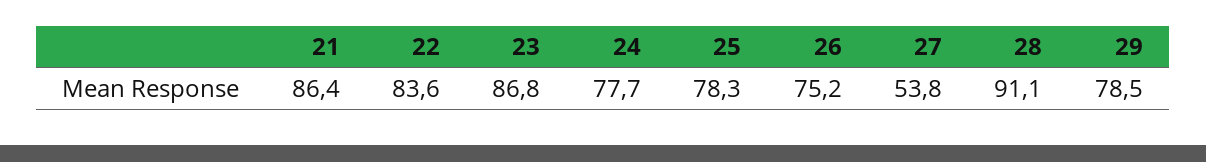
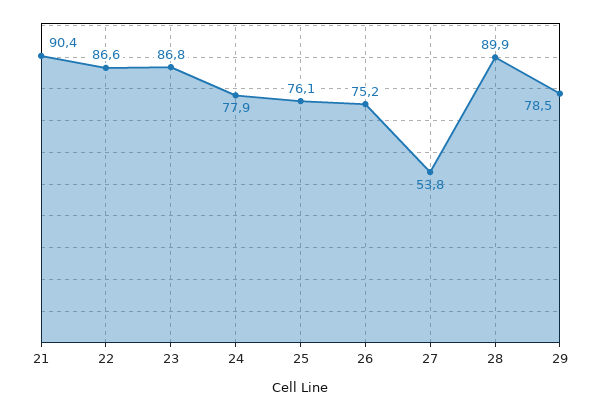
  {
-   "21": 86.4,
+   "21": 90.4,
-   "22": 83.6,
+   "22": 86.6,
    "23": 86.8,
-   "24": 77.7,
+   "24": 77.9,
-   "25": 78.3,
+   "25": 76.1,
    "26": 75.2,
    "27": 53.8,
-   "28": 91.1,
+   "28": 89.9,
    "29": 78.5
  }

